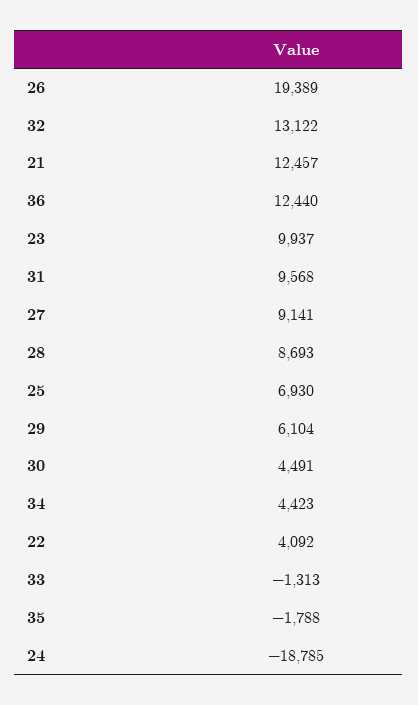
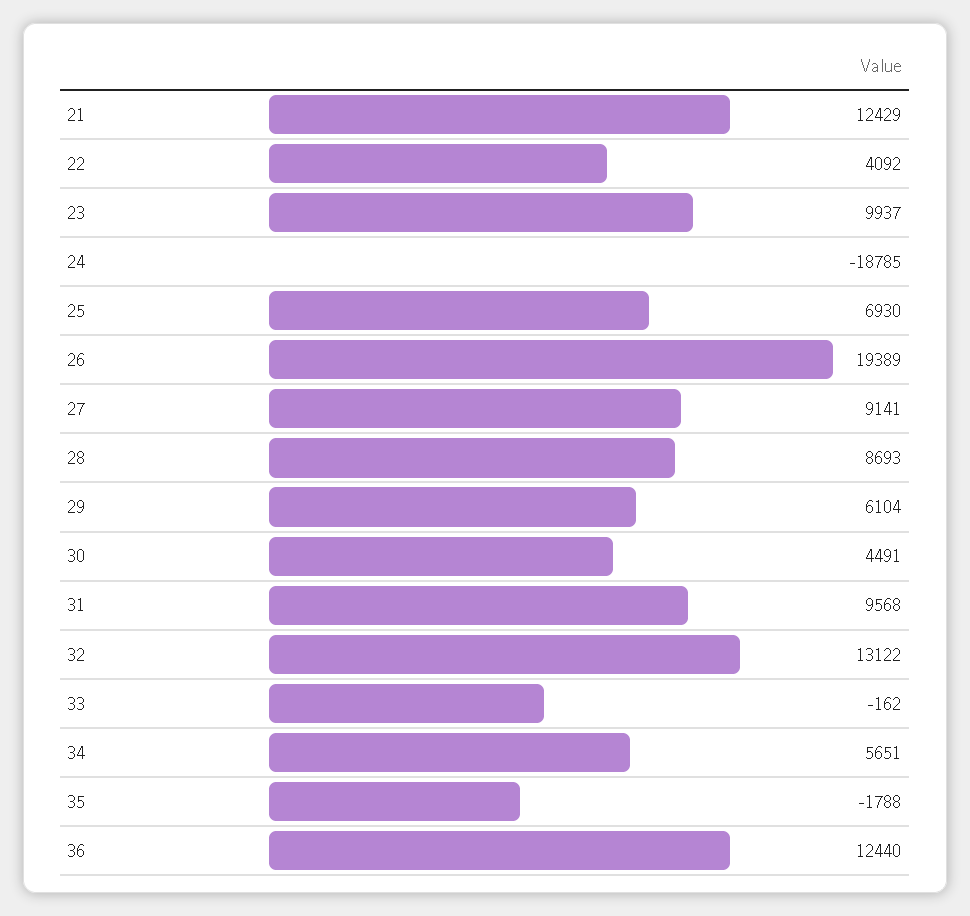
  {
    "26": 19389,
    "32": 13122,
-   "21": 12457,
+   "21": 12429,
    "36": 12440,
    "23": 9937,
    "31": 9568,
    "27": 9141,
    "28": 8693,
    "25": 6930,
    "29": 6104,
    "30": 4491,
-   "34": 4423,
+   "34": 5651,
    "22": 4092,
-   "33": -1313,
+   "33": -162,
    "35": -1788,
    "24": -18785
  }

